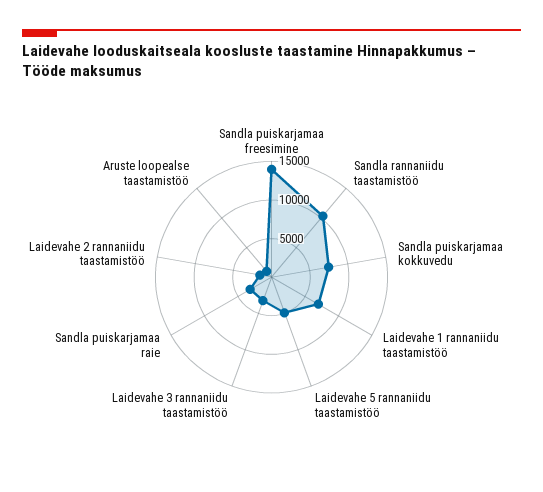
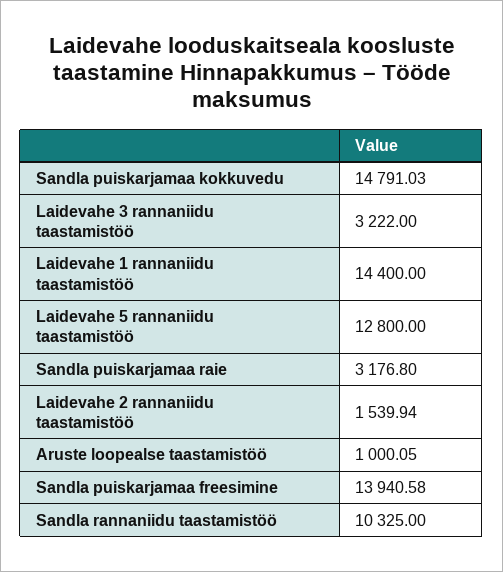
  {
    "Sandla puiskarjamaa freesimine": 13940.58,
    "Sandla rannaniidu taastamistöö": 10325,
-   "Sandla puiskarjamaa kokkuvedu": 7500,
+   "Sandla puiskarjamaa kokkuvedu": 14791.03,
-   "Laidevahe 1 rannaniidu taastamistöö": 7500,
+   "Laidevahe 1 rannaniidu taastamistöö": 14400,
-   "Laidevahe 5 rannaniidu taastamistöö": 5000,
+   "Laidevahe 5 rannaniidu taastamistöö": 12800,
    "Laidevahe 3 rannaniidu taastamistöö": 3222,
    "Sandla puiskarjamaa raie": 3176.8,
    "Laidevahe 2 rannaniidu taastamistöö": 1539.94,
    "Aruste loopealse taastamistöö": 1000.05
  }

